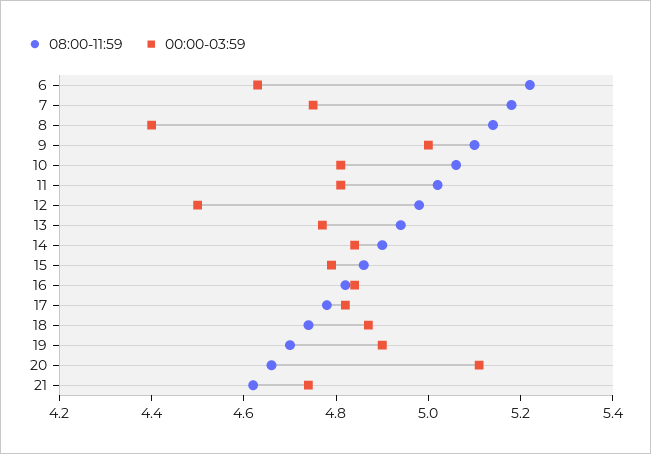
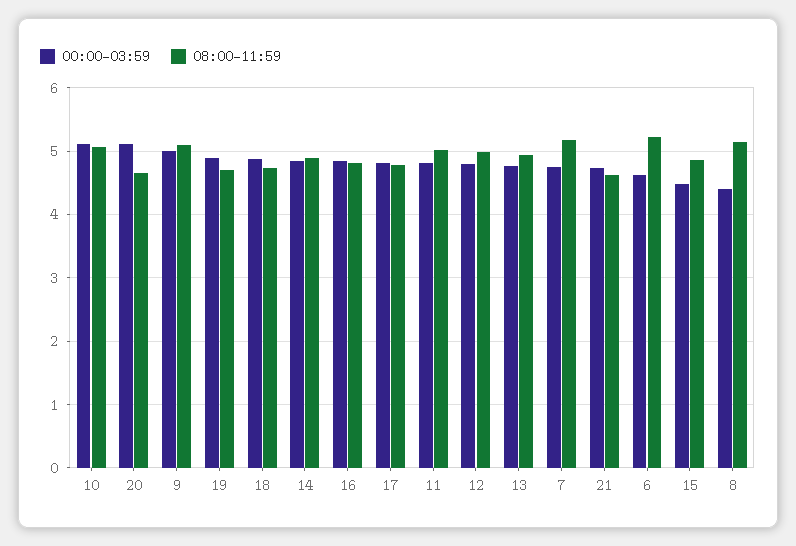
  {
    "08:00-11:59": {
      "6": 5.2,
      "7": 5.2,
      "8": 5.15,
      "9": 5.1,
      "10": 5.05,
      "11": 5,
      "12": 5,
      "13": 4.95,
      "14": 4.9,
      "15": 4.85,
      "16": 4.8,
      "17": 4.8,
      "18": 4.75,
      "19": 4.7,
      "20": 4.65,
      "21": 4.6
    },
    "00:00-03:59": {
      "6": 4.65,
      "7": 4.75,
      "8": 4.4,
      "9": 5,
-     "10": 4.8,
+     "10": 5.1,
      "11": 4.8,
-     "12": 4.5,
+     "12": 4.8,
      "13": 4.75,
      "14": 4.85,
-     "15": 4.8,
+     "15": 4.5,
      "16": 4.85,
      "17": 4.8,
      "18": 4.85,
      "19": 4.9,
      "20": 5.1,
      "21": 4.75
    }
  }

